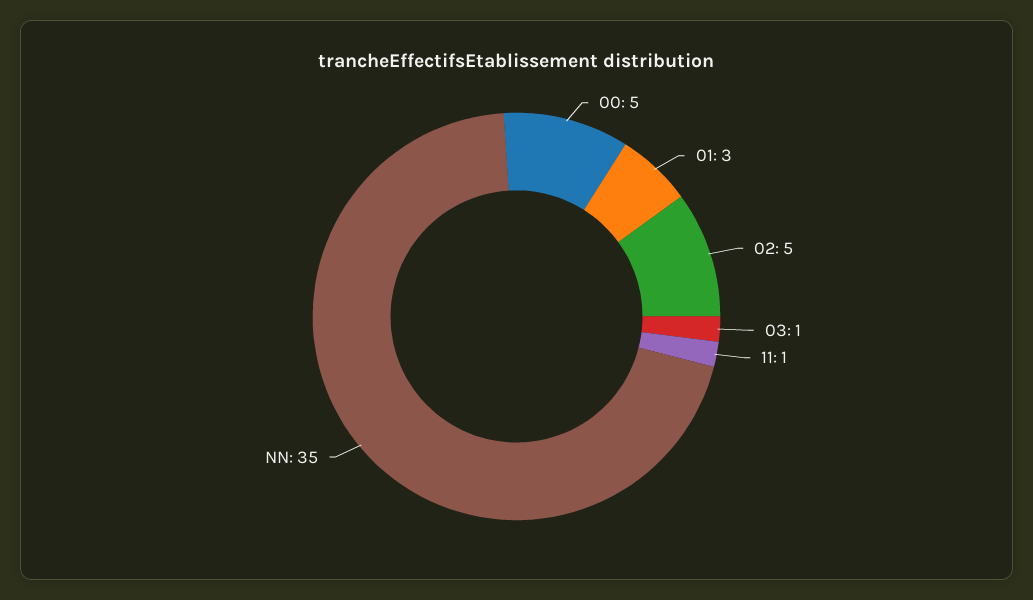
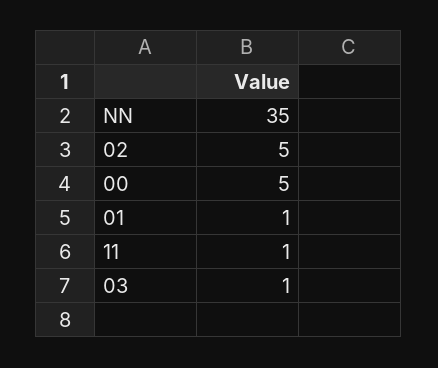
  {
    "00": 5,
-   "01": 3,
+   "01": 1,
    "02": 5,
    "03": 1,
    "11": 1,
    "NN": 35
  }

